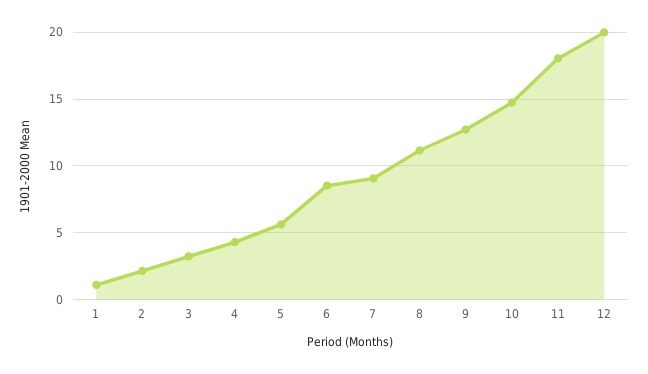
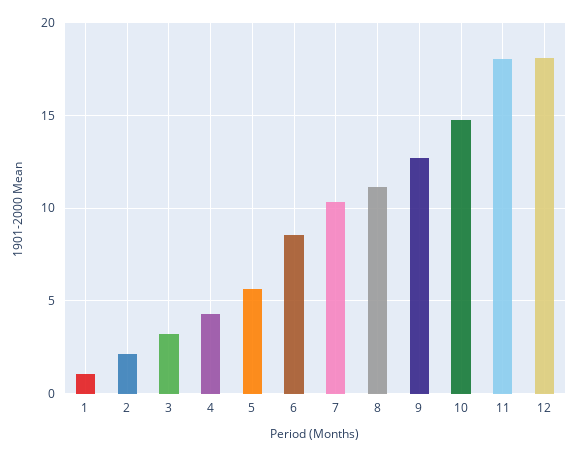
  {
    "1": 1,
    "2": 2,
    "3": 3,
    "4": 4.5,
    "5": 5.5,
    "6": 8.5,
-   "7": 9,
+   "7": 10.5,
    "8": 11,
    "9": 12.5,
    "10": 14.5,
    "11": 18,
-   "12": 20
+   "12": 18
  }

